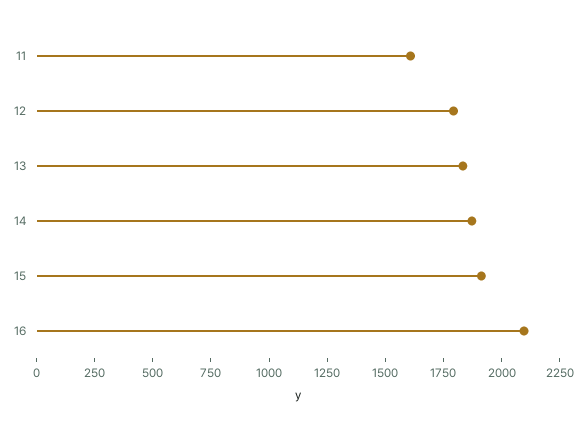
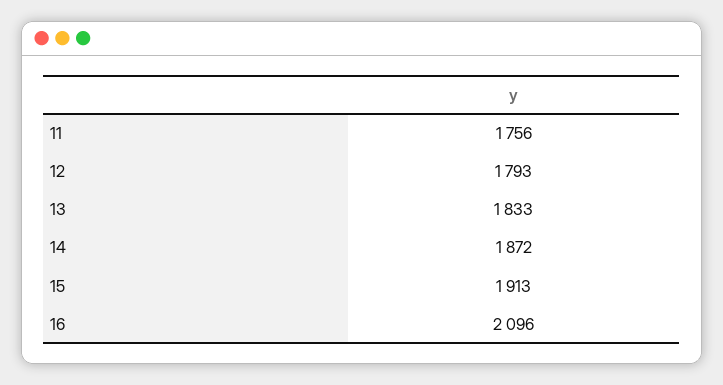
  {
-   "11": 1600,
+   "11": 1756,
    "12": 1793,
    "13": 1833,
    "14": 1872,
    "15": 1913,
    "16": 2096
  }

